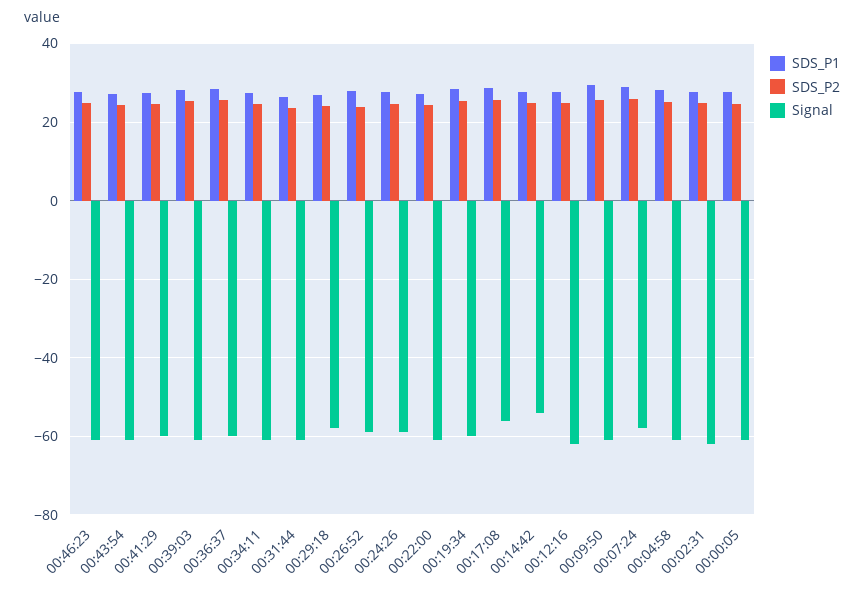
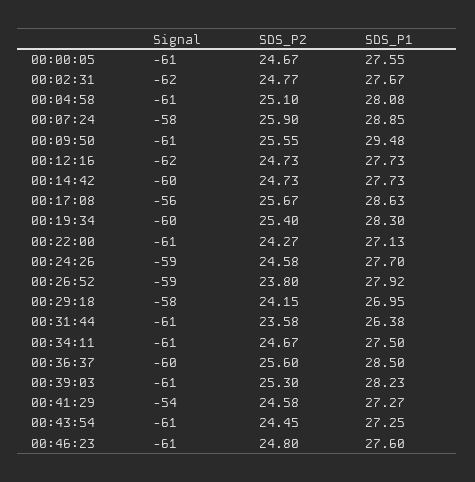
  {
    "SDS_P1": {
      "00:46:23": 27.6,
      "00:43:54": 27.25,
      "00:41:29": 27.27,
      "00:39:03": 28.23,
      "00:36:37": 28.5,
      "00:34:11": 27.5,
      "00:31:44": 26.38,
      "00:29:18": 26.95,
      "00:26:52": 27.92,
      "00:24:26": 27.7,
      "00:22:00": 27.13,
      "00:19:34": 28.3,
      "00:17:08": 28.63,
      "00:14:42": 27.73,
      "00:12:16": 27.73,
      "00:09:50": 29.48,
      "00:07:24": 28.85,
      "00:04:58": 28.08,
      "00:02:31": 27.67,
      "00:00:05": 27.55
    },
    "SDS_P2": {
      "00:46:23": 24.8,
      "00:43:54": 24.45,
      "00:41:29": 24.58,
      "00:39:03": 25.3,
      "00:36:37": 25.6,
      "00:34:11": 24.67,
      "00:31:44": 23.58,
      "00:29:18": 24.15,
      "00:26:52": 23.8,
      "00:24:26": 24.58,
      "00:22:00": 24.27,
      "00:19:34": 25.4,
      "00:17:08": 25.67,
      "00:14:42": 24.73,
      "00:12:16": 24.73,
      "00:09:50": 25.55,
      "00:07:24": 25.9,
      "00:04:58": 25.1,
      "00:02:31": 24.77,
      "00:00:05": 24.67
    },
    "Signal": {
      "00:46:23": -61,
      "00:43:54": -61,
-     "00:41:29": -60,
+     "00:41:29": -54,
      "00:39:03": -61,
      "00:36:37": -60,
      "00:34:11": -61,
      "00:31:44": -61,
      "00:29:18": -58,
      "00:26:52": -59,
      "00:24:26": -59,
      "00:22:00": -61,
      "00:19:34": -60,
      "00:17:08": -56,
-     "00:14:42": -54,
+     "00:14:42": -60,
      "00:12:16": -62,
      "00:09:50": -61,
      "00:07:24": -58,
      "00:04:58": -61,
      "00:02:31": -62,
      "00:00:05": -61
    }
  }

